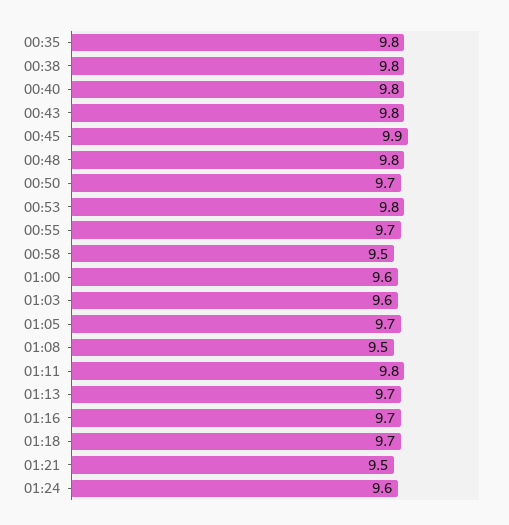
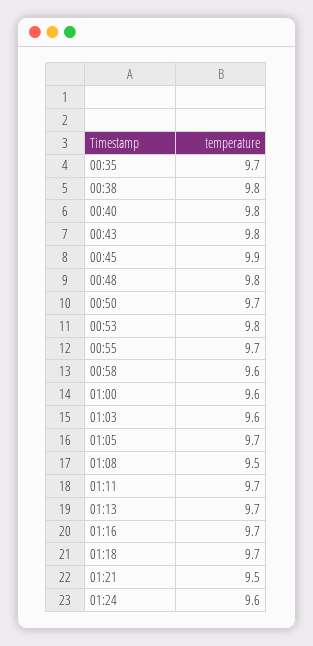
  {
-   "00:35": 9.8,
+   "00:35": 9.7,
    "00:38": 9.8,
    "00:40": 9.8,
    "00:43": 9.8,
    "00:45": 9.9,
    "00:48": 9.8,
    "00:50": 9.7,
    "00:53": 9.8,
    "00:55": 9.7,
-   "00:58": 9.5,
+   "00:58": 9.6,
    "01:00": 9.6,
    "01:03": 9.6,
    "01:05": 9.7,
    "01:08": 9.5,
-   "01:11": 9.8,
+   "01:11": 9.7,
    "01:13": 9.7,
    "01:16": 9.7,
    "01:18": 9.7,
    "01:21": 9.5,
    "01:24": 9.6
  }

